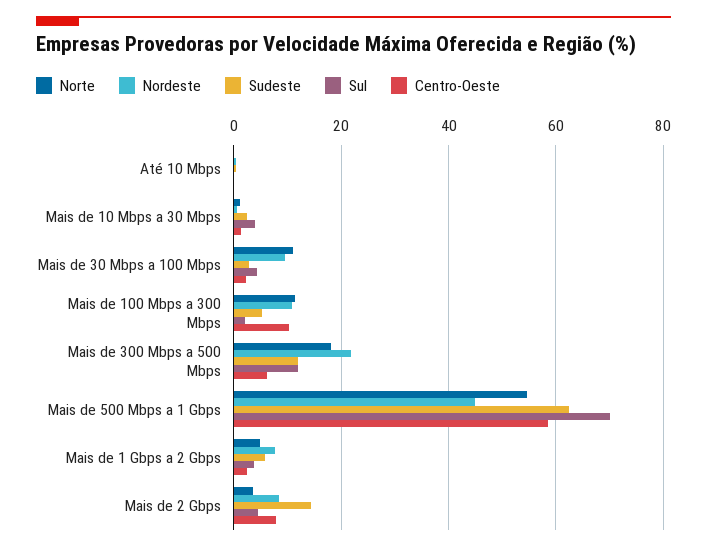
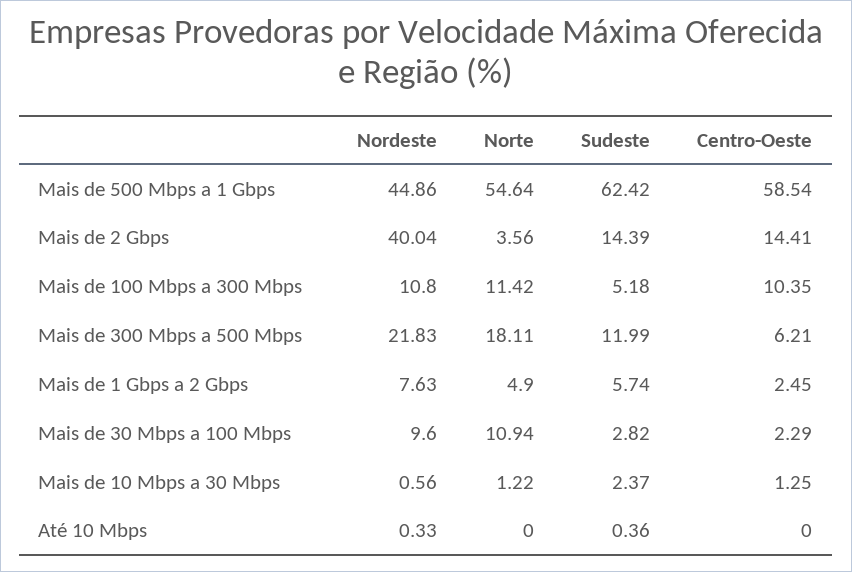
  {
    "Norte": {
      "Até 10 Mbps": 0,
      "Mais de 10 Mbps a 30 Mbps": 1.22,
      "Mais de 30 Mbps a 100 Mbps": 10.94,
      "Mais de 100 Mbps a 300 Mbps": 11.42,
      "Mais de 300 Mbps a 500 Mbps": 18.11,
      "Mais de 500 Mbps a 1 Gbps": 54.64,
      "Mais de 1 Gbps a 2 Gbps": 4.9,
      "Mais de 2 Gbps": 3.56
    },
    "Nordeste": {
      "Até 10 Mbps": 0.33,
      "Mais de 10 Mbps a 30 Mbps": 0.56,
      "Mais de 30 Mbps a 100 Mbps": 9.6,
      "Mais de 100 Mbps a 300 Mbps": 10.8,
      "Mais de 300 Mbps a 500 Mbps": 21.83,
      "Mais de 500 Mbps a 1 Gbps": 44.86,
      "Mais de 1 Gbps a 2 Gbps": 7.63,
-     "Mais de 2 Gbps": 8
+     "Mais de 2 Gbps": 40.04
    },
    "Sudeste": {
      "Até 10 Mbps": 0.36,
      "Mais de 10 Mbps a 30 Mbps": 2.37,
      "Mais de 30 Mbps a 100 Mbps": 2.82,
      "Mais de 100 Mbps a 300 Mbps": 5.18,
      "Mais de 300 Mbps a 500 Mbps": 11.99,
      "Mais de 500 Mbps a 1 Gbps": 62.42,
      "Mais de 1 Gbps a 2 Gbps": 5.74,
      "Mais de 2 Gbps": 14.39
    },
-   "Sul": {
-     "Até 10 Mbps": 0,
-     "Mais de 10 Mbps a 30 Mbps": 4,
-     "Mais de 30 Mbps a 100 Mbps": 4,
-     "Mais de 100 Mbps a 300 Mbps": 2,
-     "Mais de 300 Mbps a 500 Mbps": 12,
-     "Mais de 500 Mbps a 1 Gbps": 70,
-     "Mais de 1 Gbps a 2 Gbps": 4,
-     "Mais de 2 Gbps": 4
-   },
    "Centro-Oeste": {
      "Até 10 Mbps": 0,
      "Mais de 10 Mbps a 30 Mbps": 1.25,
      "Mais de 30 Mbps a 100 Mbps": 2.29,
      "Mais de 100 Mbps a 300 Mbps": 10.35,
      "Mais de 300 Mbps a 500 Mbps": 6.21,
      "Mais de 500 Mbps a 1 Gbps": 58.54,
      "Mais de 1 Gbps a 2 Gbps": 2.45,
-     "Mais de 2 Gbps": 8
+     "Mais de 2 Gbps": 14.41
    }
  }

